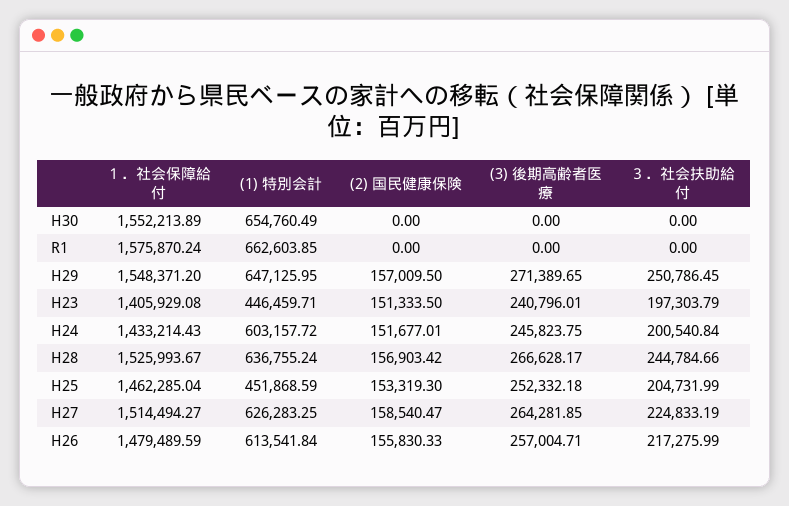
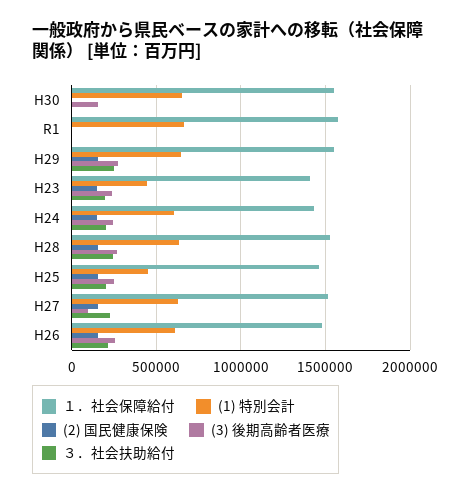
  {
    "１．社会保障給付": {
      "H30": 1552213.89,
      "R1": 1575870.24,
      "H29": 1548371.2,
      "H23": 1405929.08,
      "H24": 1433214.43,
      "H28": 1525993.67,
      "H25": 1462285.04,
      "H27": 1514494.27,
      "H26": 1479489.59
    },
    "(1) 特別会計": {
      "H30": 654760.49,
      "R1": 662603.85,
      "H29": 647125.95,
      "H23": 446459.71,
      "H24": 603157.72,
      "H28": 636755.24,
      "H25": 451868.59,
      "H27": 626283.25,
      "H26": 613541.84
    },
    "(2) 国民健康保険": {
      "H30": 0,
      "R1": 0,
      "H29": 157009.5,
      "H23": 151333.5,
      "H24": 151677.01,
      "H28": 156903.42,
      "H25": 153319.3,
      "H27": 158540.47,
      "H26": 155830.33
    },
    "(3) 後期高齢者医療": {
-     "H30": 0,
+     "H30": 150000,
      "R1": 0,
      "H29": 271389.65,
      "H23": 240796.01,
      "H24": 245823.75,
      "H28": 266628.17,
      "H25": 252332.18,
-     "H27": 264281.85,
+     "H27": 100000,
      "H26": 257004.71
    },
    "３．社会扶助給付": {
      "H30": 0,
      "R1": 0,
      "H29": 250786.45,
      "H23": 197303.79,
      "H24": 200540.84,
      "H28": 244784.66,
      "H25": 204731.99,
      "H27": 224833.19,
      "H26": 217275.99
    }
  }

